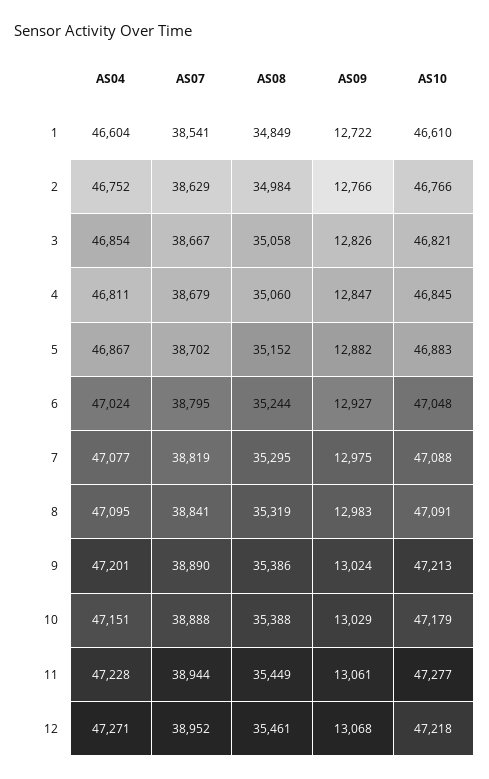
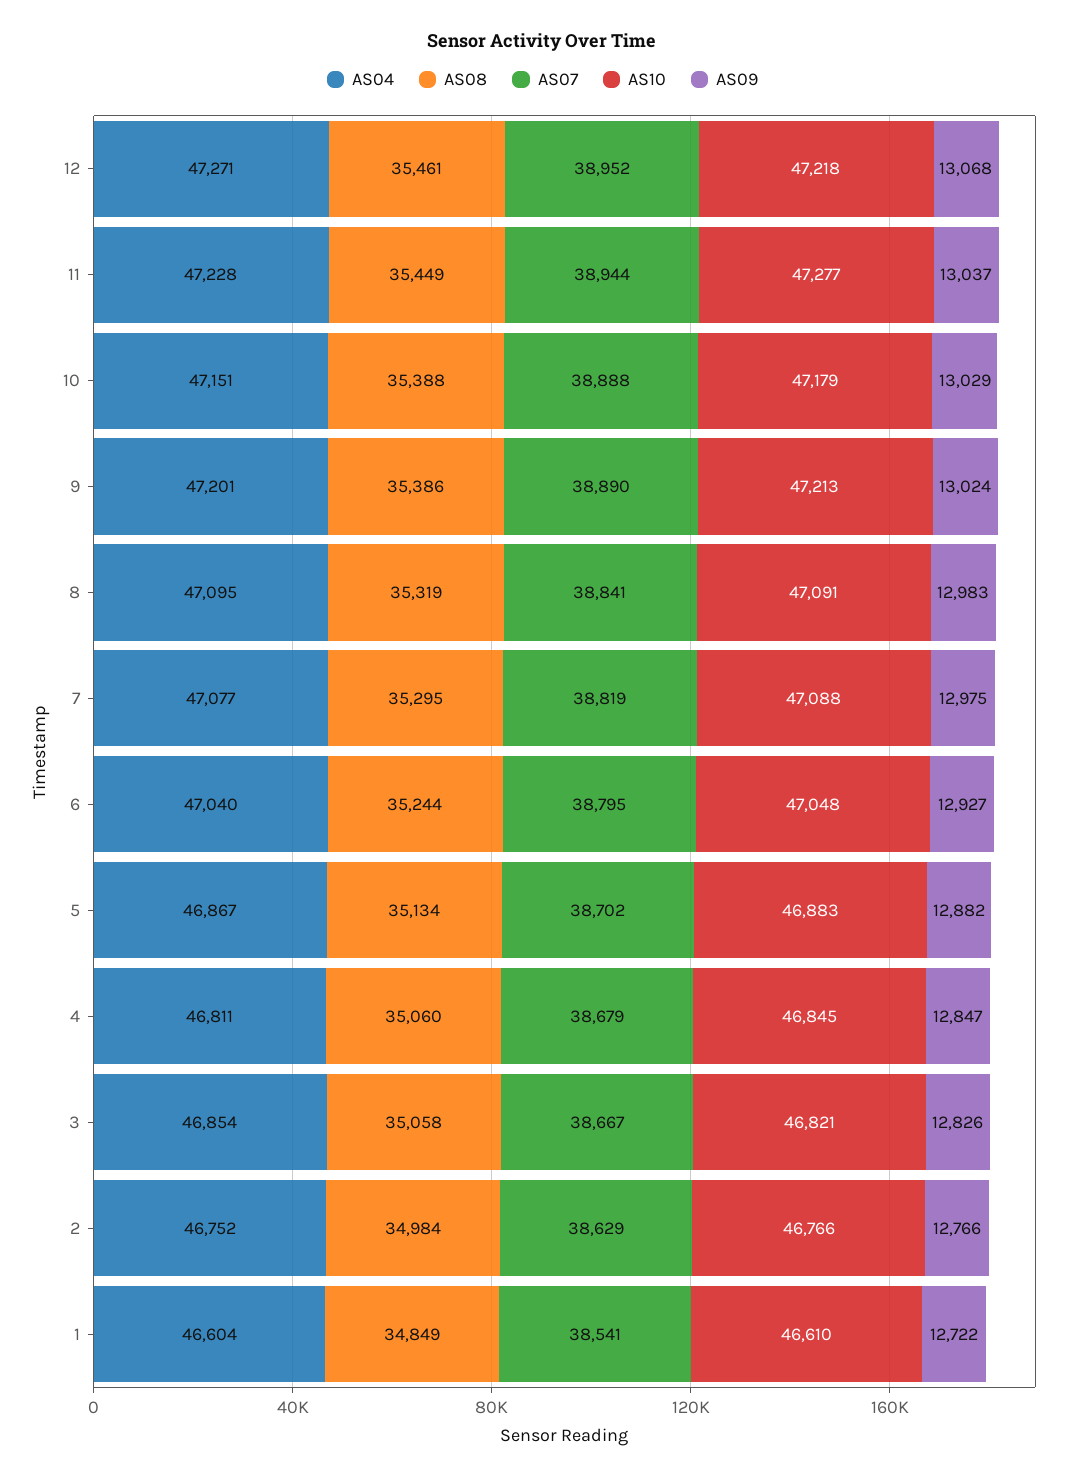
  {
    "AS04": {
      "1": 46604,
      "2": 46752,
      "3": 46854,
      "4": 46811,
      "5": 46867,
-     "6": 47024,
+     "6": 47040,
      "7": 47077,
      "8": 47095,
      "9": 47201,
      "10": 47151,
      "11": 47228,
      "12": 47271
    },
    "AS07": {
      "1": 38541,
      "2": 38629,
      "3": 38667,
      "4": 38679,
      "5": 38702,
      "6": 38795,
      "7": 38819,
      "8": 38841,
      "9": 38890,
      "10": 38888,
      "11": 38944,
      "12": 38952
    },
    "AS08": {
      "1": 34849,
      "2": 34984,
      "3": 35058,
      "4": 35060,
-     "5": 35152,
+     "5": 35134,
      "6": 35244,
      "7": 35295,
      "8": 35319,
      "9": 35386,
      "10": 35388,
      "11": 35449,
      "12": 35461
    },
    "AS09": {
      "1": 12722,
      "2": 12766,
      "3": 12826,
      "4": 12847,
      "5": 12882,
      "6": 12927,
      "7": 12975,
      "8": 12983,
      "9": 13024,
      "10": 13029,
-     "11": 13061,
+     "11": 13037,
      "12": 13068
    },
    "AS10": {
      "1": 46610,
      "2": 46766,
      "3": 46821,
      "4": 46845,
      "5": 46883,
      "6": 47048,
      "7": 47088,
      "8": 47091,
      "9": 47213,
      "10": 47179,
      "11": 47277,
      "12": 47218
    }
  }

